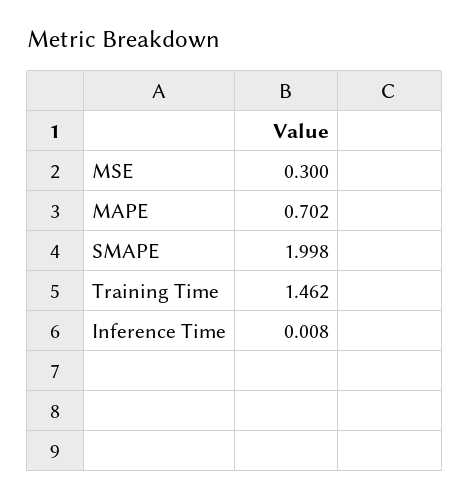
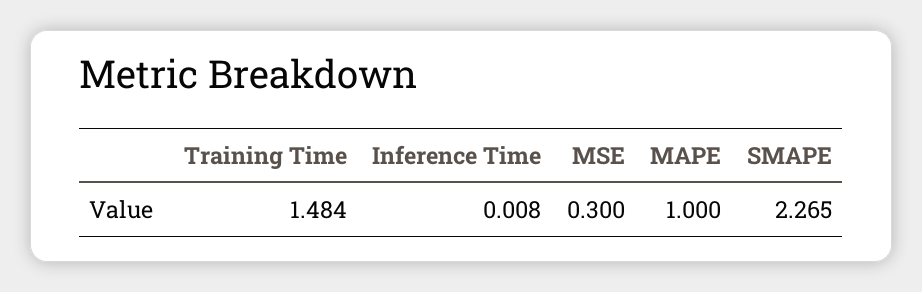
  {
    "MSE": 0.3,
-   "MAPE": 0.702,
+   "MAPE": 1,
-   "SMAPE": 1.998,
+   "SMAPE": 2.265,
-   "Training Time": 1.462,
+   "Training Time": 1.484,
    "Inference Time": 0.008
  }

